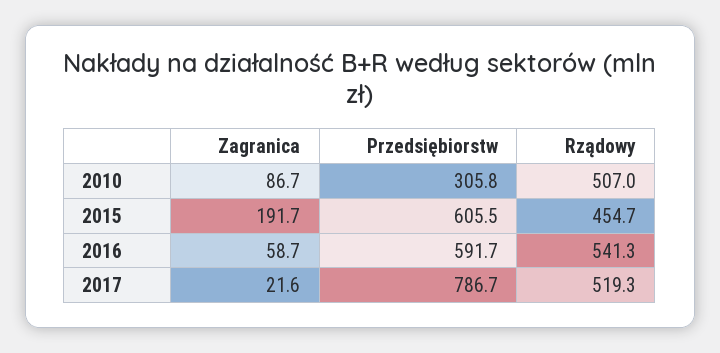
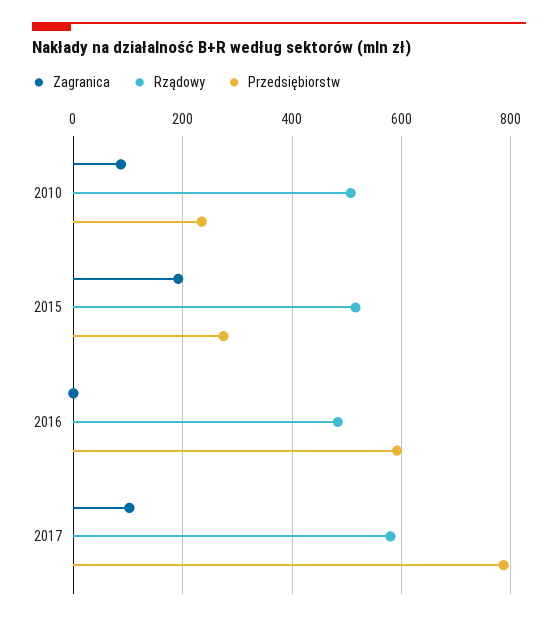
  {
    "Zagranica": {
      "2010": 86.7,
      "2015": 191.7,
-     "2016": 58.7,
+     "2016": 0,
-     "2017": 21.6
+     "2017": 100
    },
    "Przedsiębiorstw": {
-     "2010": 305.8,
+     "2010": 240,
-     "2015": 605.5,
+     "2015": 280,
      "2016": 591.7,
      "2017": 786.7
    },
    "Rządowy": {
      "2010": 507,
-     "2015": 454.7,
+     "2015": 520,
-     "2016": 541.3,
+     "2016": 480,
-     "2017": 519.3
+     "2017": 580
    }
  }

